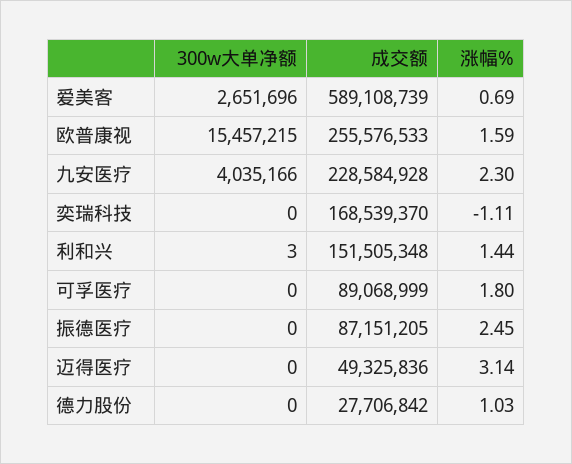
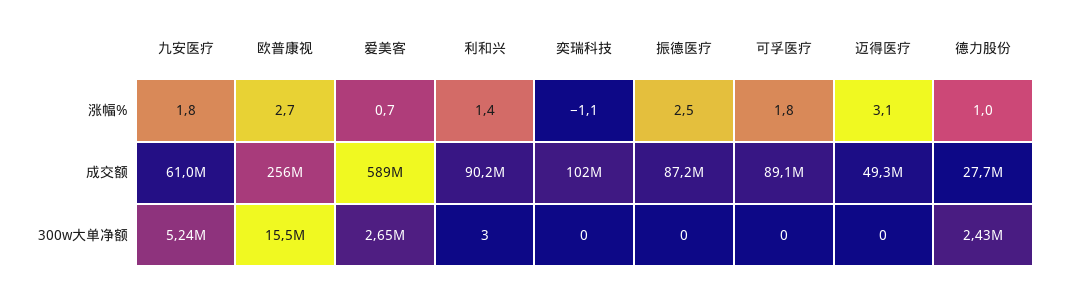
  {
    "300w大单净额": {
      "爱美客": 2651696,
      "欧普康视": 15457215,
-     "九安医疗": 4035166,
+     "九安医疗": 5240000,
      "奕瑞科技": 0,
      "利和兴": 3,
      "可孚医疗": 0,
      "振德医疗": 0,
      "迈得医疗": 0,
-     "德力股份": 0
+     "德力股份": 2430000
    },
    "成交额": {
      "爱美客": 589108739,
      "欧普康视": 255576533,
-     "九安医疗": 228584928,
+     "九安医疗": 61000000,
-     "奕瑞科技": 168539370,
+     "奕瑞科技": 102000000,
-     "利和兴": 151505348,
+     "利和兴": 90200000,
      "可孚医疗": 89068999,
      "振德医疗": 87151205,
      "迈得医疗": 49325836,
      "德力股份": 27706842
    },
    "涨幅%": {
      "爱美客": 0.69,
-     "欧普康视": 1.59,
+     "欧普康视": 2.7,
-     "九安医疗": 2.3,
+     "九安医疗": 1.8,
      "奕瑞科技": -1.11,
      "利和兴": 1.44,
      "可孚医疗": 1.8,
      "振德医疗": 2.45,
      "迈得医疗": 3.14,
      "德力股份": 1.03
    }
  }

